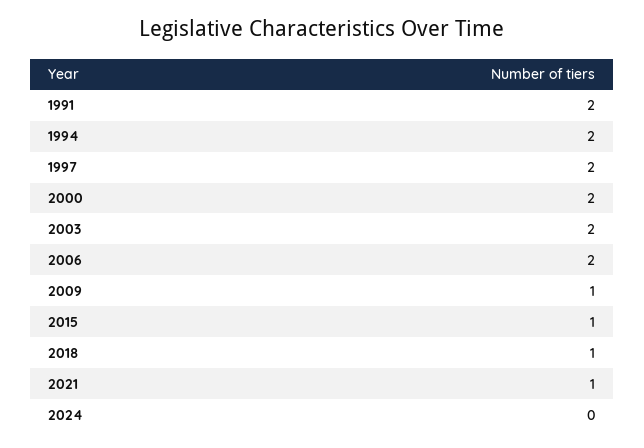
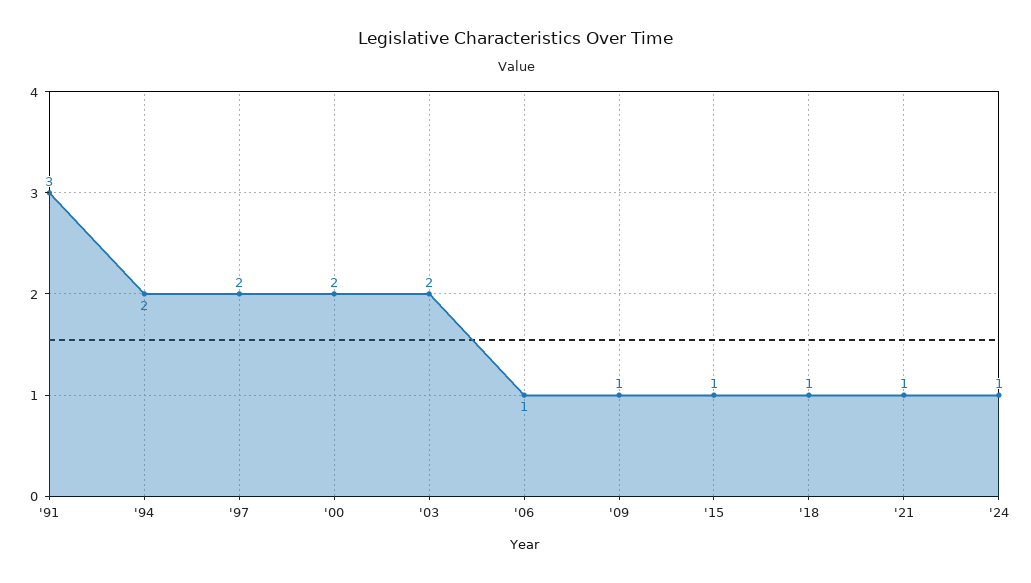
  {
-   "1991": 2,
+   "1991": 3,
    "1994": 2,
    "1997": 2,
    "2000": 2,
    "2003": 2,
-   "2006": 2,
+   "2006": 1,
    "2009": 1,
    "2015": 1,
    "2018": 1,
    "2021": 1,
-   "2024": 0
+   "2024": 1
  }

